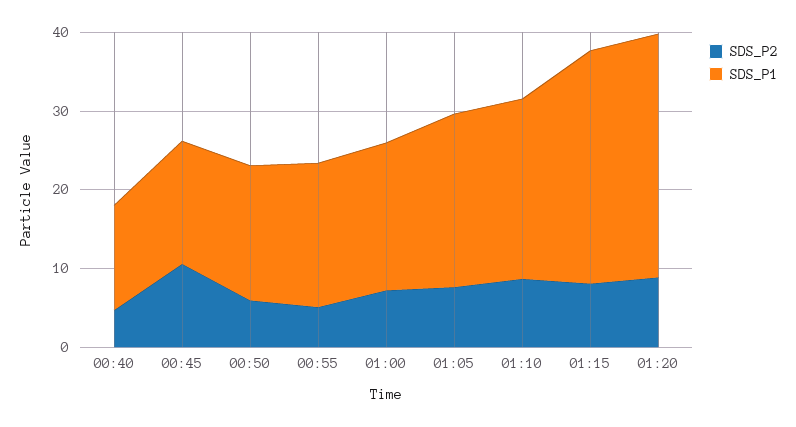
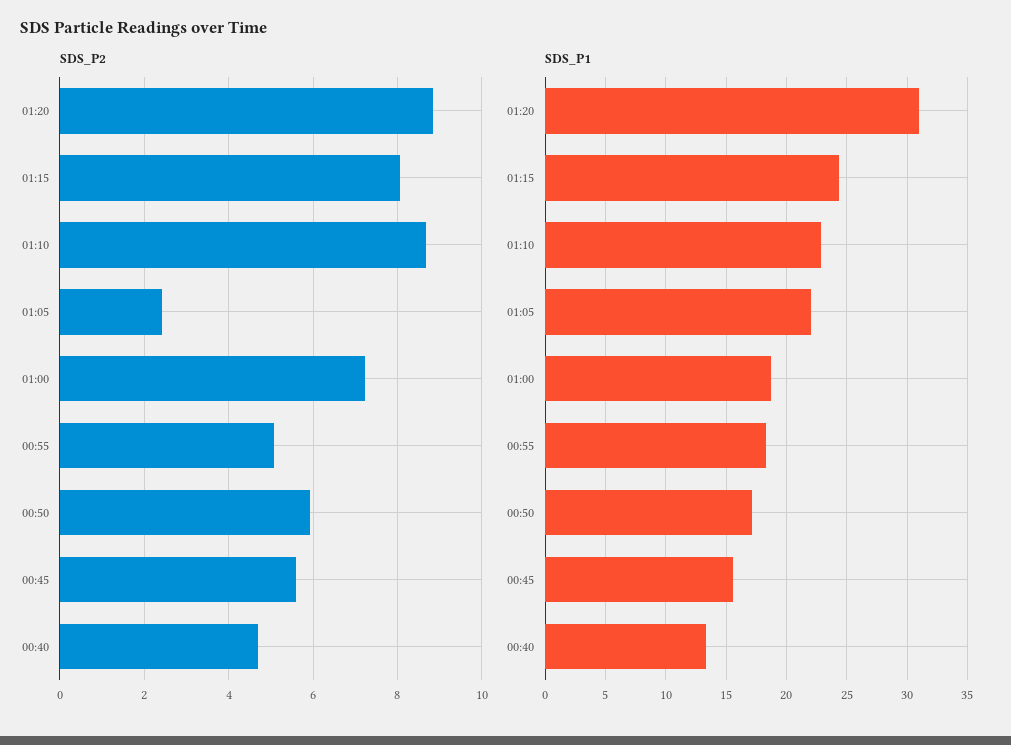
  {
    "SDS_P2": {
      "00:40": 4.8,
-     "00:45": 10,
+     "00:45": 5.6,
      "00:50": 6,
      "00:55": 5,
      "01:00": 7.2,
-     "01:05": 8,
+     "01:05": 2.4,
      "01:10": 8.6,
      "01:15": 8,
      "01:20": 8.8
    },
    "SDS_P1": {
      "00:40": 13.5,
      "00:45": 15.5,
      "00:50": 17,
      "00:55": 18.5,
      "01:00": 19,
      "01:05": 22,
      "01:10": 23,
-     "01:15": 30,
+     "01:15": 24.5,
      "01:20": 31
    }
  }

